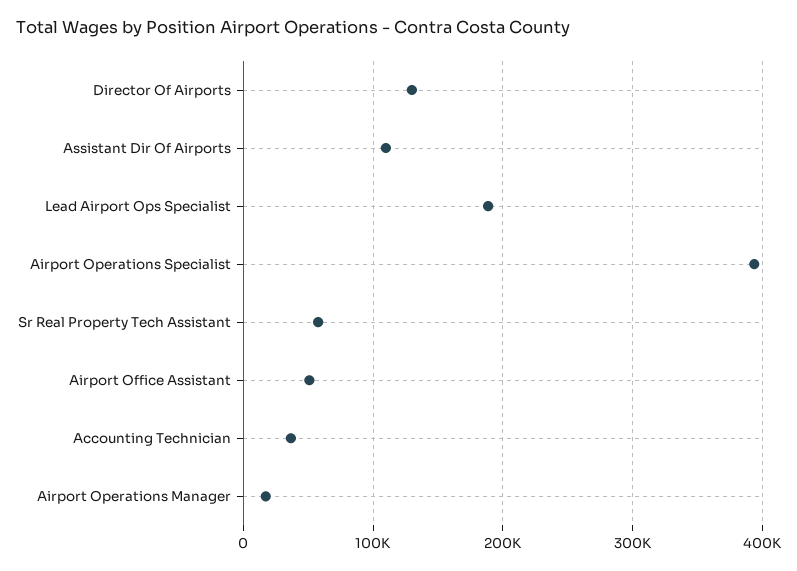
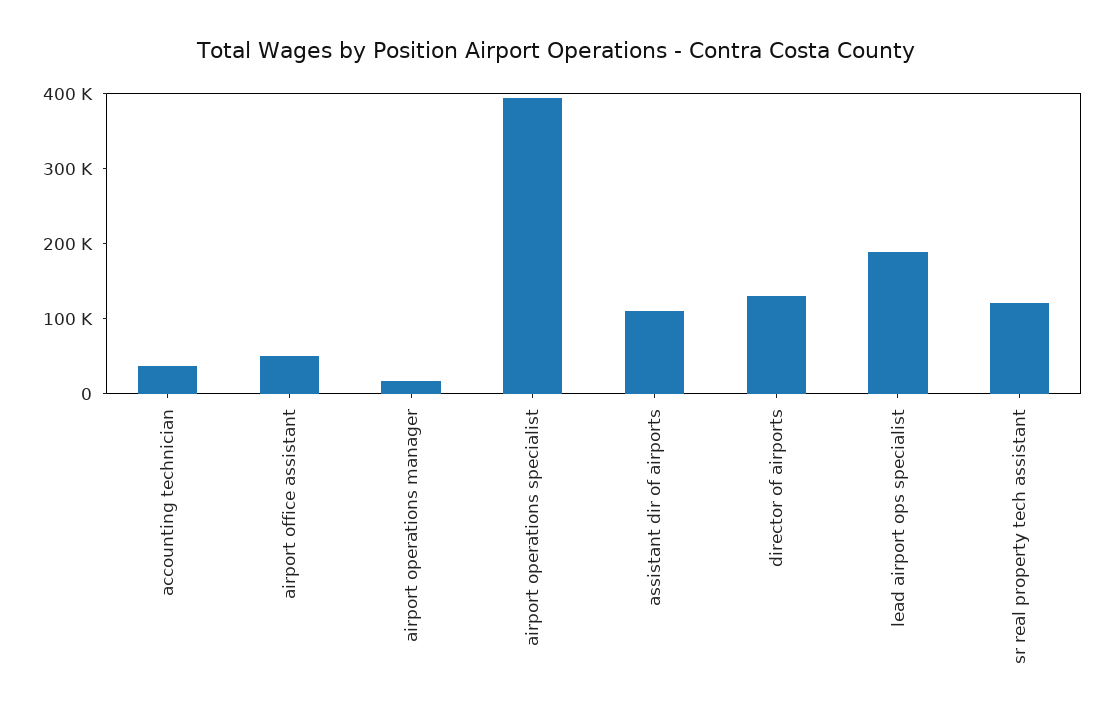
  {
    "Director Of Airports": 130000,
    "Assistant Dir Of Airports": 110000,
    "Lead Airport Ops Specialist": 190000,
    "Airport Operations Specialist": 390000,
-   "Sr Real Property Tech Assistant": 60000,
+   "Sr Real Property Tech Assistant": 120000,
    "Airport Office Assistant": 50000,
    "Accounting Technician": 40000,
    "Airport Operations Manager": 20000
  }

